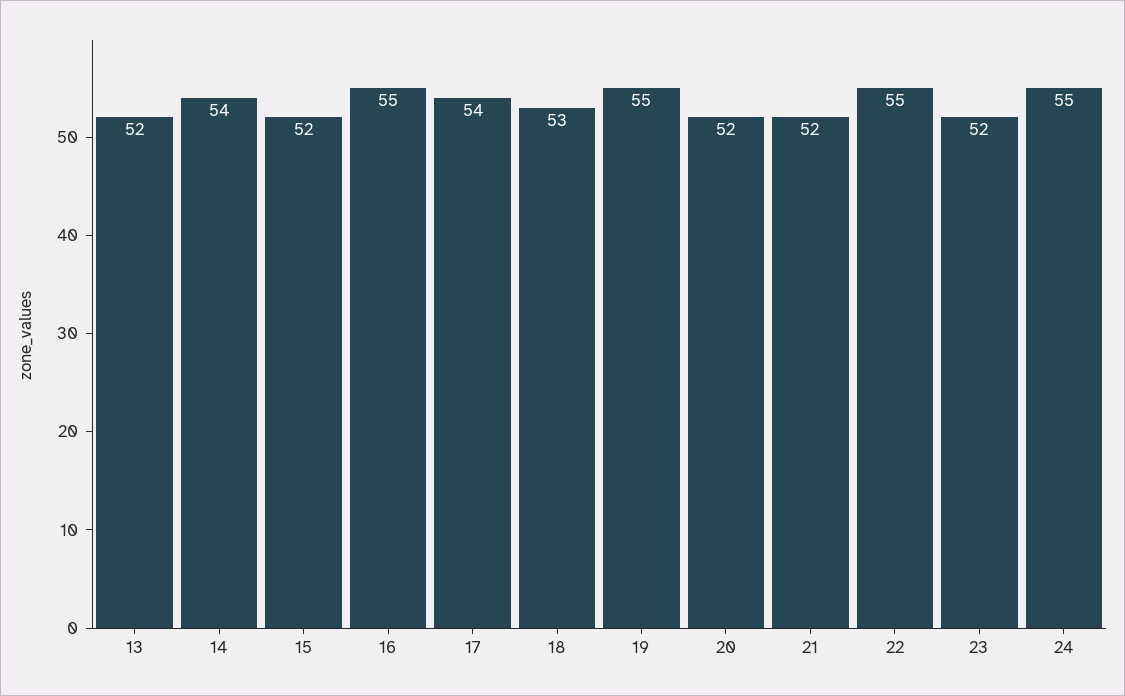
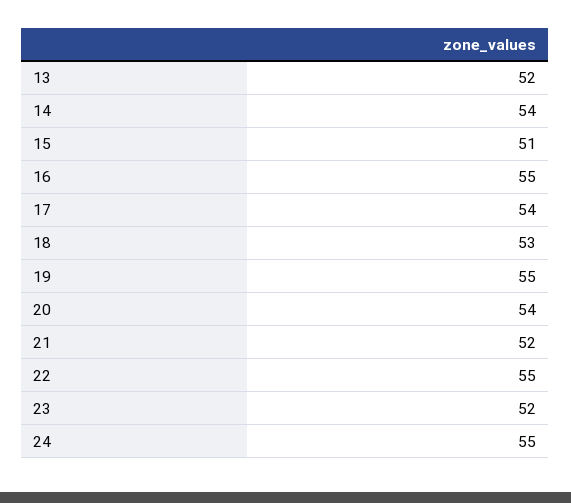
  {
    "13": 52,
    "14": 54,
-   "15": 52,
+   "15": 51,
    "16": 55,
    "17": 54,
    "18": 53,
    "19": 55,
-   "20": 52,
+   "20": 54,
    "21": 52,
    "22": 55,
    "23": 52,
    "24": 55
  }

